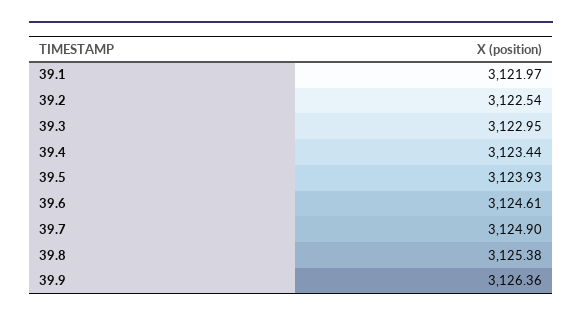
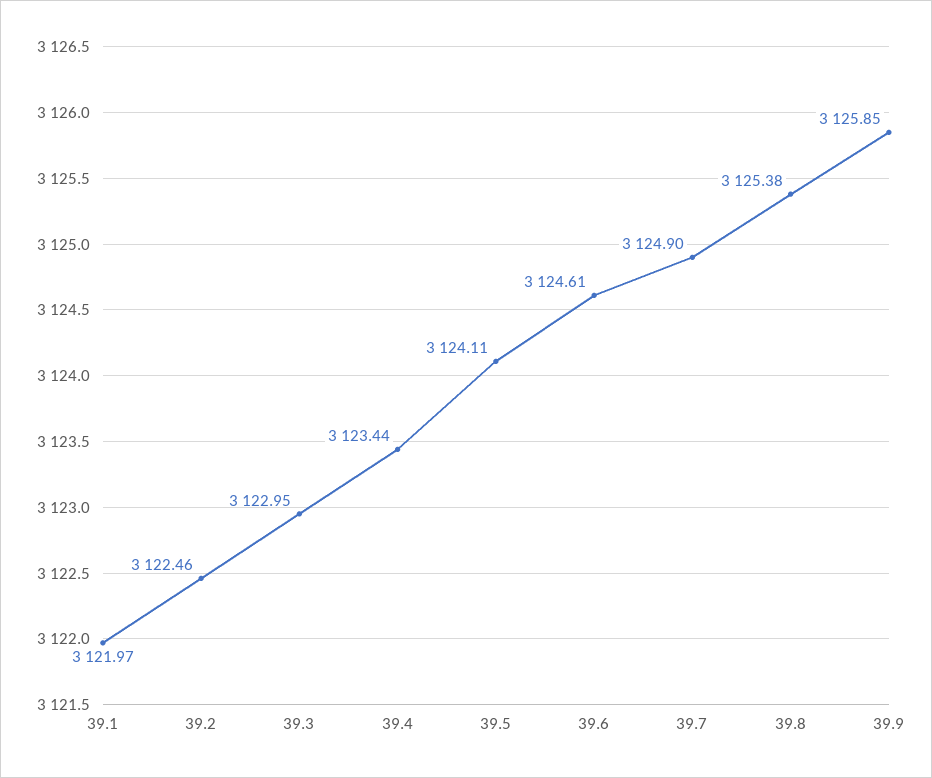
  {
    "39.1": 3121.97,
-   "39.2": 3122.54,
+   "39.2": 3122.46,
    "39.3": 3122.95,
    "39.4": 3123.44,
-   "39.5": 3123.93,
+   "39.5": 3124.11,
    "39.6": 3124.61,
    "39.7": 3124.9,
    "39.8": 3125.38,
-   "39.9": 3126.36
+   "39.9": 3125.85
  }

